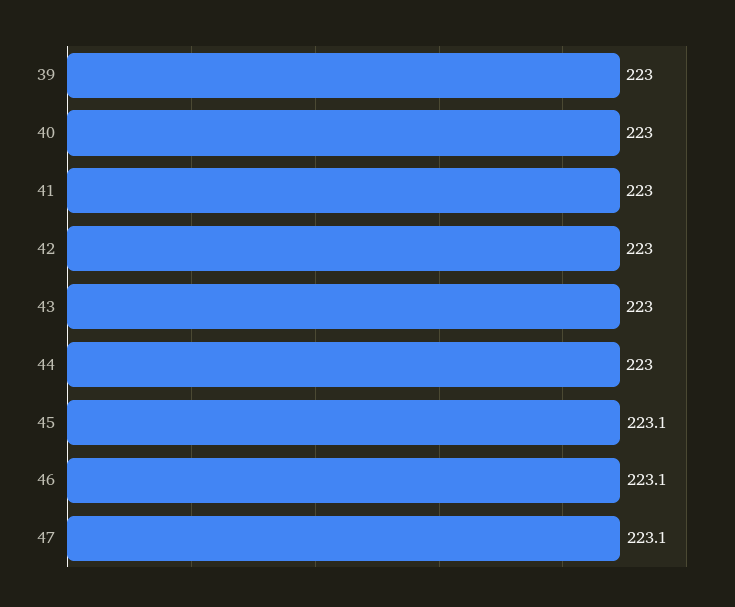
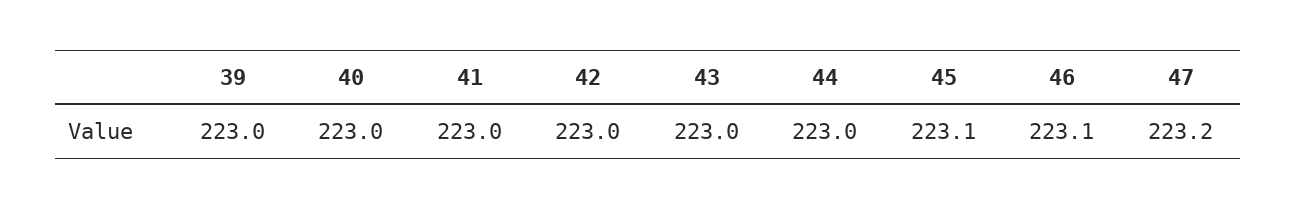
  {
    "39": 223,
    "40": 223,
    "41": 223,
    "42": 223,
    "43": 223,
    "44": 223,
    "45": 223.1,
    "46": 223.1,
-   "47": 223.1
+   "47": 223.2
  }

